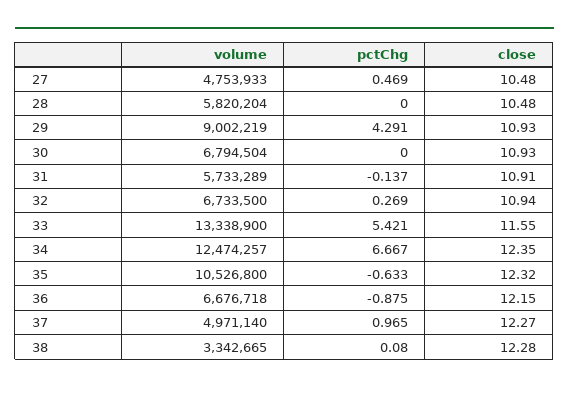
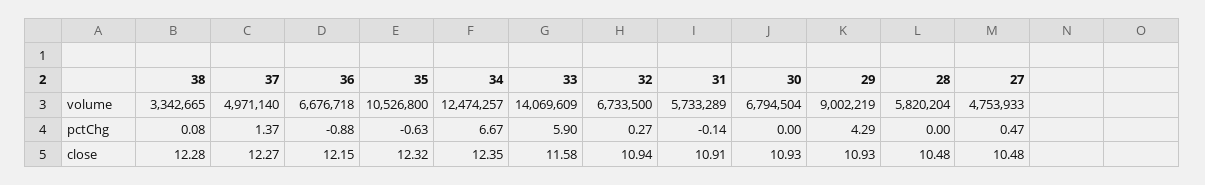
  {
    "volume": {
      "27": 4753933,
      "28": 5820204,
      "29": 9002219,
      "30": 6794504,
      "31": 5733289,
      "32": 6733500,
-     "33": 13338900,
+     "33": 14069609,
      "34": 12474257,
      "35": 10526800,
      "36": 6676718,
      "37": 4971140,
      "38": 3342665
    },
    "pctChg": {
      "27": 0.469,
      "28": 0,
      "29": 4.291,
      "30": 0,
      "31": -0.137,
      "32": 0.269,
-     "33": 5.421,
+     "33": 5.9,
      "34": 6.667,
      "35": -0.633,
      "36": -0.875,
-     "37": 0.965,
+     "37": 1.37,
      "38": 0.08
    },
    "close": {
      "27": 10.48,
      "28": 10.48,
      "29": 10.93,
      "30": 10.93,
      "31": 10.91,
      "32": 10.94,
-     "33": 11.55,
+     "33": 11.58,
      "34": 12.35,
      "35": 12.32,
      "36": 12.15,
      "37": 12.27,
      "38": 12.28
    }
  }

